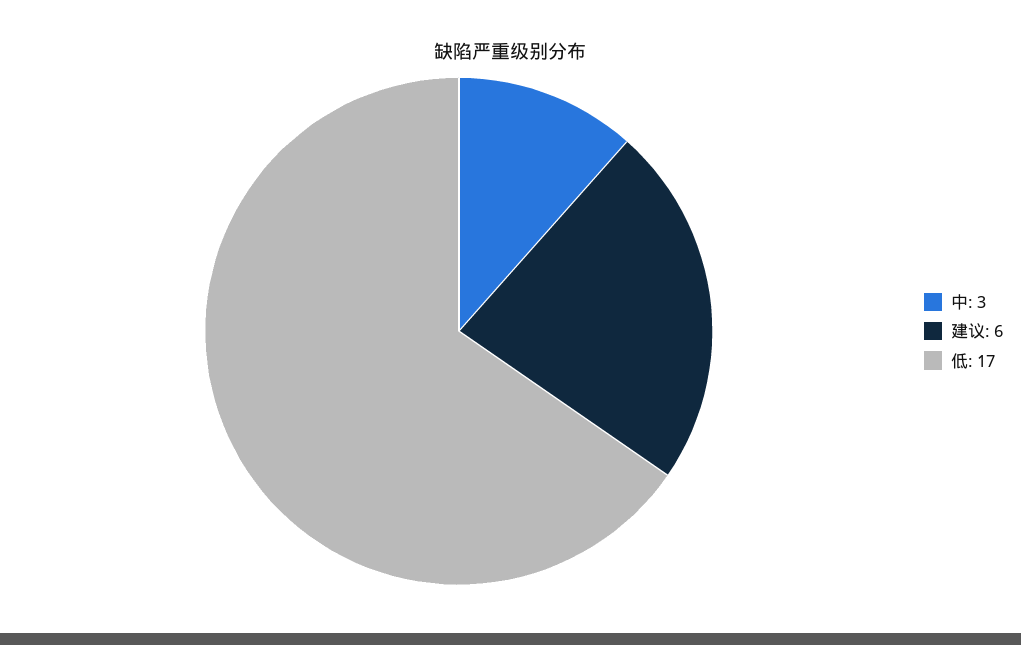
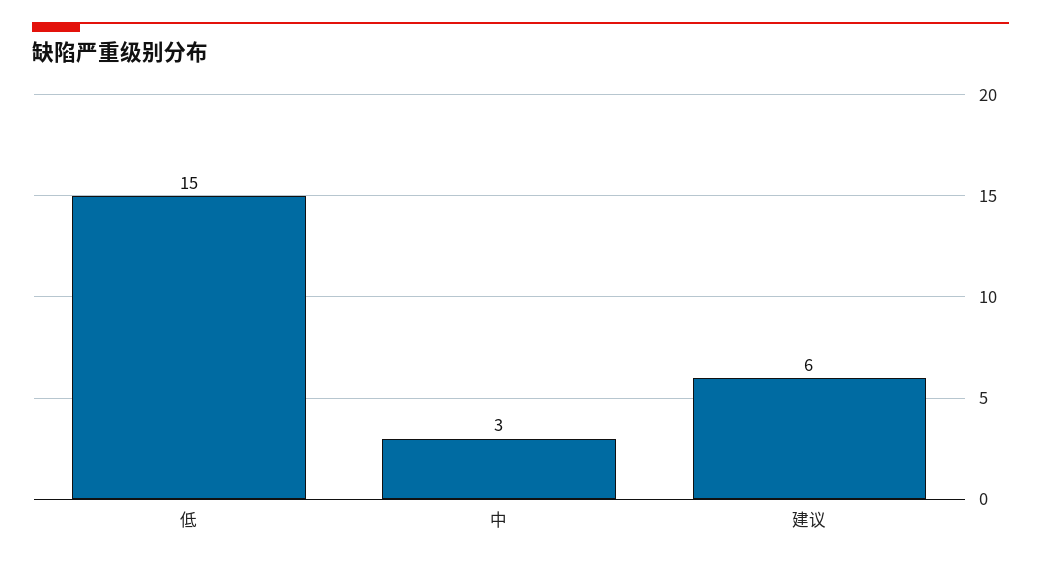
  {
    "中": 3,
    "建议": 6,
-   "低": 17
+   "低": 15
  }

